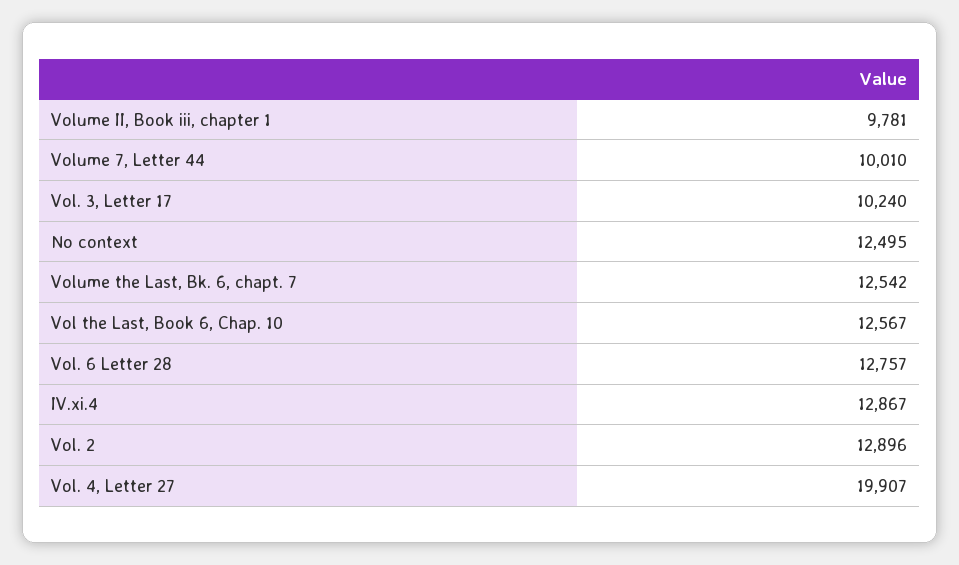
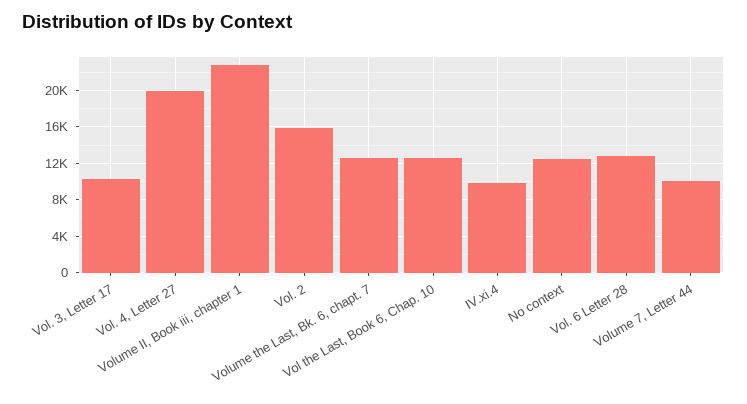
  {
-   "Volume II, Book iii, chapter 1": 9781,
+   "Volume II, Book iii, chapter 1": 23000,
    "Volume 7, Letter 44": 10010,
    "Vol. 3, Letter 17": 10240,
    "No context": 12495,
    "Volume the Last, Bk. 6, chapt. 7": 12542,
    "Vol the Last, Book 6, Chap. 10": 12567,
    "Vol. 6 Letter 28": 12757,
-   "IV.xi.4": 12867,
+   "IV.xi.4": 10000,
-   "Vol. 2": 12896,
+   "Vol. 2": 16000,
    "Vol. 4, Letter 27": 19907
  }

